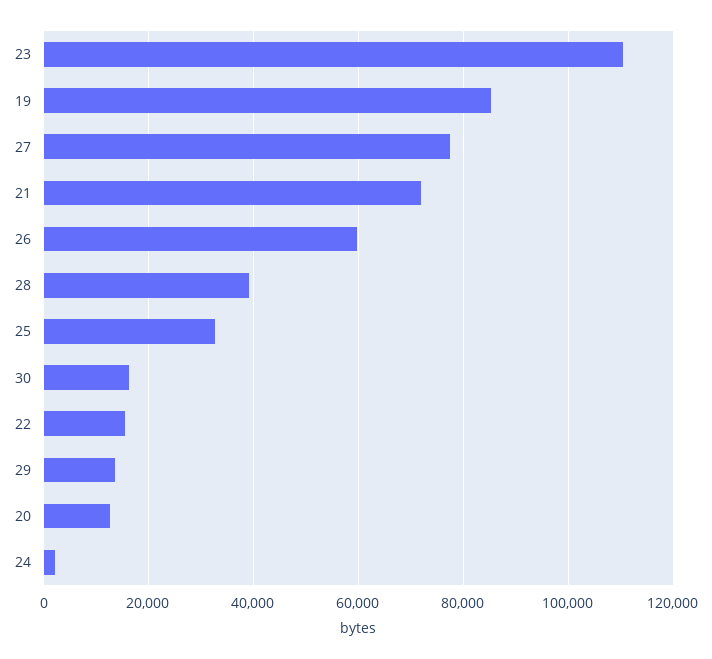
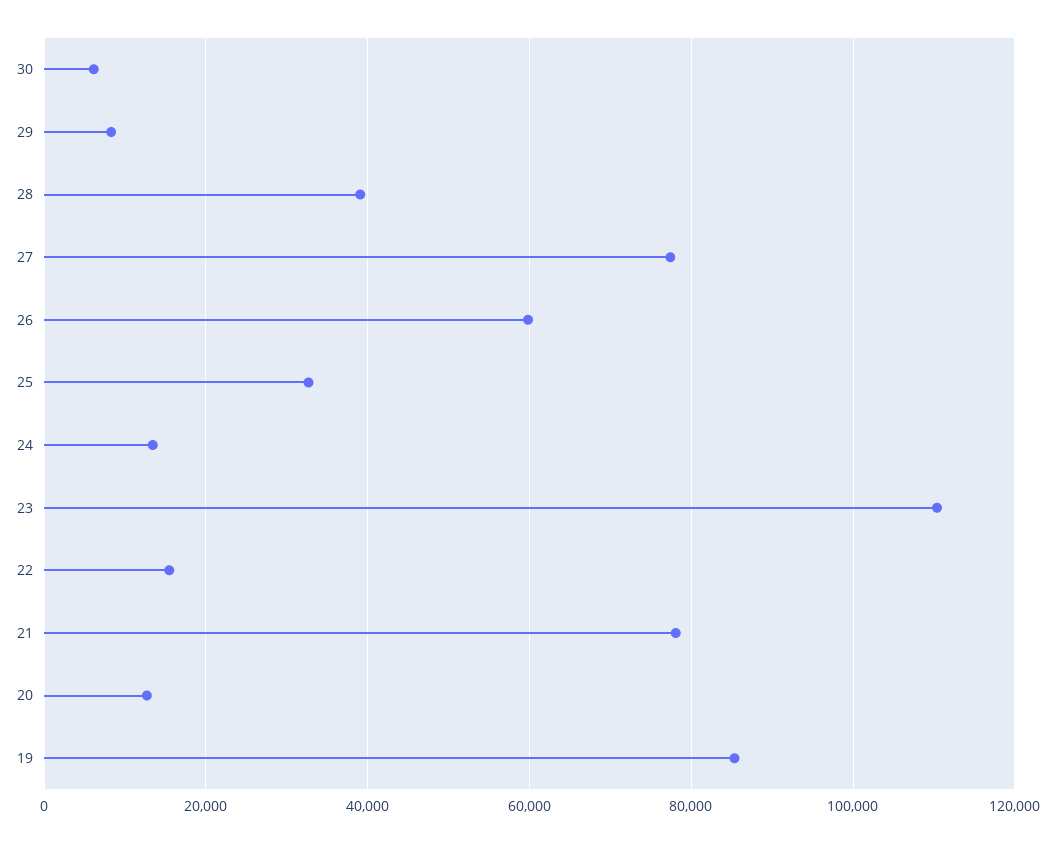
  {
    "23": 110000,
    "19": 86000,
    "27": 78000,
-   "21": 72000,
+   "21": 78000,
    "26": 60000,
    "28": 40000,
    "25": 32000,
-   "30": 16000,
+   "30": 6000,
    "22": 16000,
-   "29": 14000,
+   "29": 8000,
    "20": 12000,
-   "24": 2000
+   "24": 14000
  }

